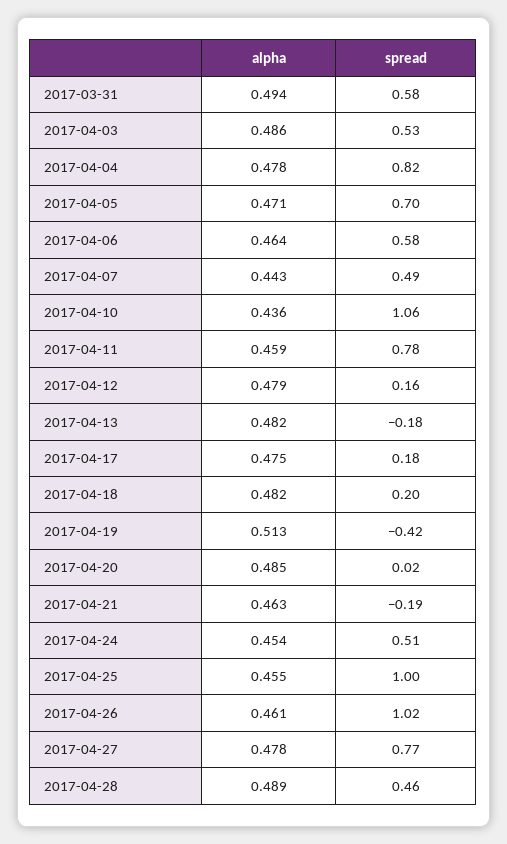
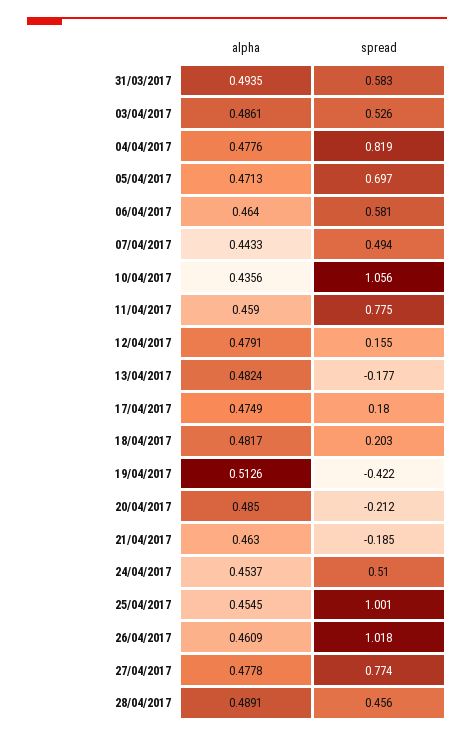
  {
    "alpha": {
      "2017-03-31": 0.4935,
      "2017-04-03": 0.4861,
      "2017-04-04": 0.4776,
      "2017-04-05": 0.4713,
      "2017-04-06": 0.464,
      "2017-04-07": 0.4433,
      "2017-04-10": 0.4356,
      "2017-04-11": 0.459,
      "2017-04-12": 0.4791,
      "2017-04-13": 0.4824,
      "2017-04-17": 0.4749,
      "2017-04-18": 0.4817,
      "2017-04-19": 0.5126,
      "2017-04-20": 0.485,
      "2017-04-21": 0.463,
      "2017-04-24": 0.4537,
      "2017-04-25": 0.4545,
      "2017-04-26": 0.4609,
      "2017-04-27": 0.4778,
      "2017-04-28": 0.4891
    },
    "spread": {
      "2017-03-31": 0.583,
      "2017-04-03": 0.526,
      "2017-04-04": 0.819,
      "2017-04-05": 0.697,
      "2017-04-06": 0.581,
      "2017-04-07": 0.494,
      "2017-04-10": 1.056,
      "2017-04-11": 0.775,
      "2017-04-12": 0.155,
      "2017-04-13": -0.177,
      "2017-04-17": 0.18,
      "2017-04-18": 0.203,
      "2017-04-19": -0.422,
-     "2017-04-20": 0.02,
+     "2017-04-20": -0.212,
      "2017-04-21": -0.185,
      "2017-04-24": 0.51,
      "2017-04-25": 1.001,
      "2017-04-26": 1.018,
      "2017-04-27": 0.774,
      "2017-04-28": 0.456
    }
  }

